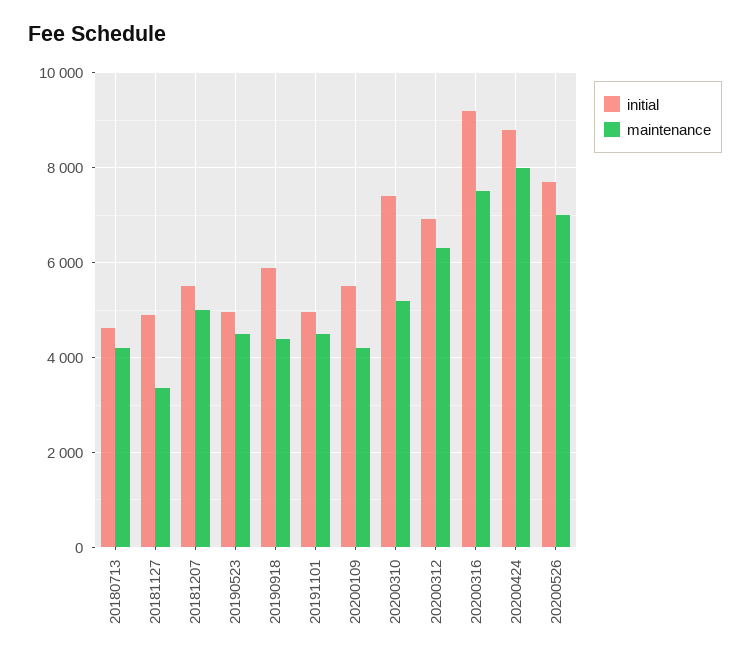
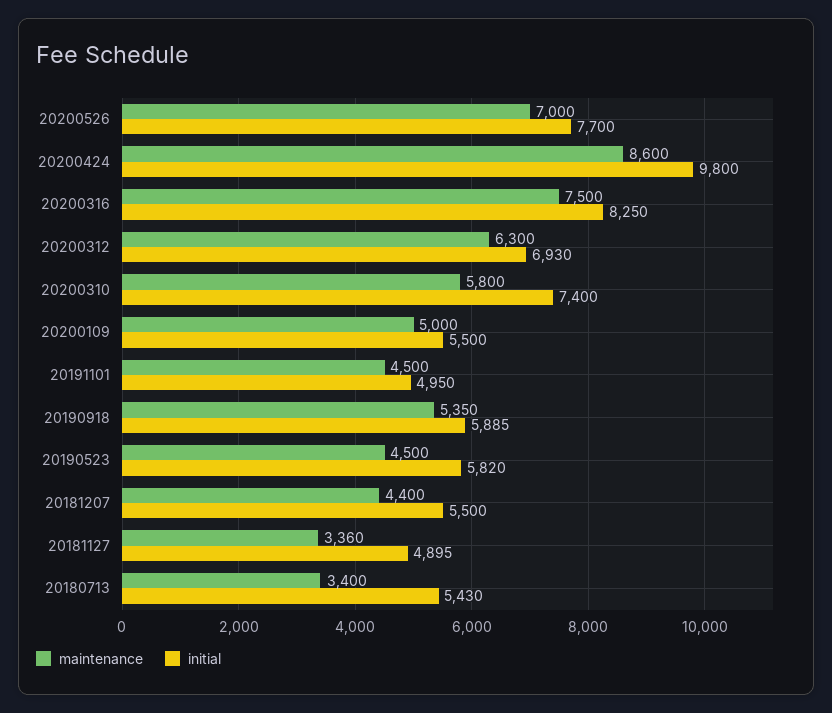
  {
    "initial": {
-     "20180713": 4600,
+     "20180713": 5430,
      "20181127": 4895,
      "20181207": 5500,
-     "20190523": 5000,
+     "20190523": 5820,
      "20190918": 5885,
      "20191101": 4950,
      "20200109": 5500,
      "20200310": 7400,
      "20200312": 6930,
-     "20200316": 9200,
+     "20200316": 8250,
-     "20200424": 8800,
+     "20200424": 9800,
      "20200526": 7700
    },
    "maintenance": {
-     "20180713": 4200,
+     "20180713": 3400,
      "20181127": 3360,
-     "20181207": 5000,
+     "20181207": 4400,
      "20190523": 4500,
-     "20190918": 4400,
+     "20190918": 5350,
      "20191101": 4500,
-     "20200109": 4200,
+     "20200109": 5000,
-     "20200310": 5200,
+     "20200310": 5800,
      "20200312": 6300,
      "20200316": 7500,
-     "20200424": 8000,
+     "20200424": 8600,
      "20200526": 7000
    }
  }

